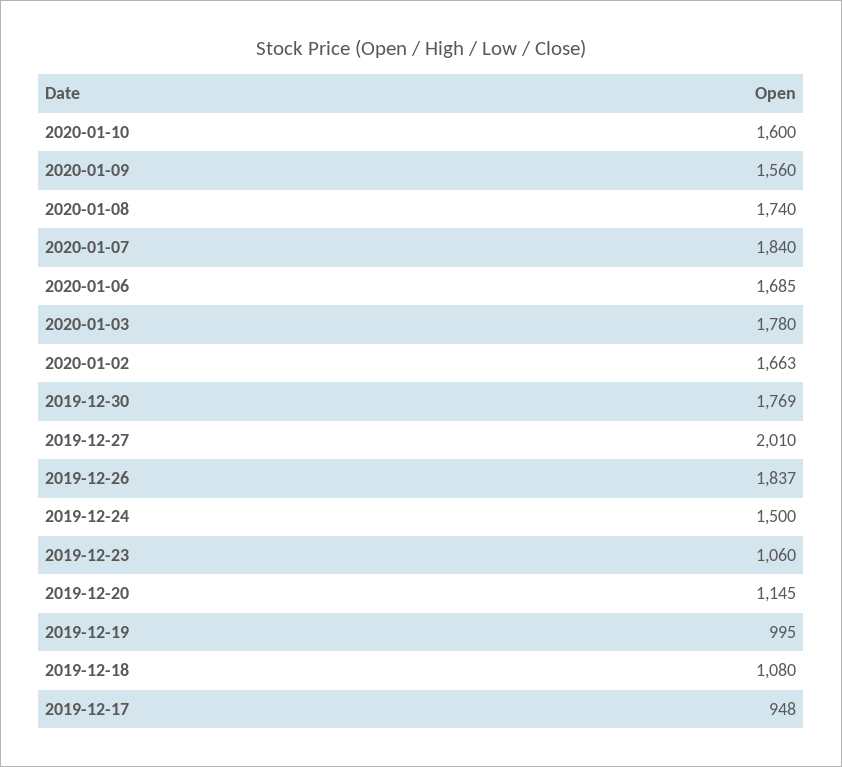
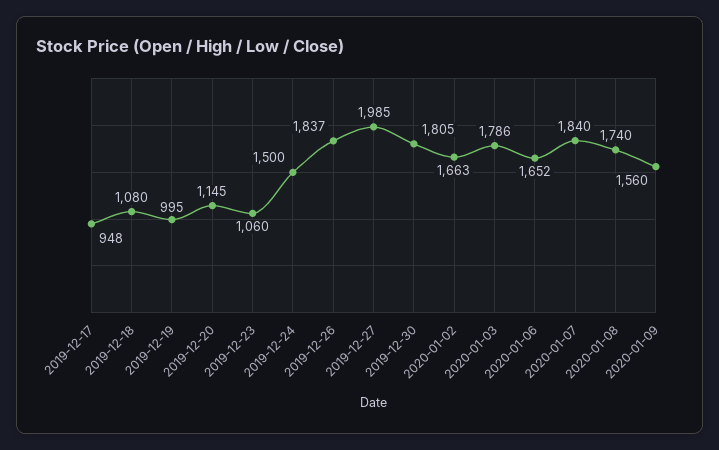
  {
-   "2020-01-10": 1600,
    "2020-01-09": 1560,
    "2020-01-08": 1740,
    "2020-01-07": 1840,
-   "2020-01-06": 1685,
+   "2020-01-06": 1652,
-   "2020-01-03": 1780,
+   "2020-01-03": 1786,
    "2020-01-02": 1663,
-   "2019-12-30": 1769,
+   "2019-12-30": 1805,
-   "2019-12-27": 2010,
+   "2019-12-27": 1985,
    "2019-12-26": 1837,
    "2019-12-24": 1500,
    "2019-12-23": 1060,
    "2019-12-20": 1145,
    "2019-12-19": 995,
    "2019-12-18": 1080,
    "2019-12-17": 948
  }

